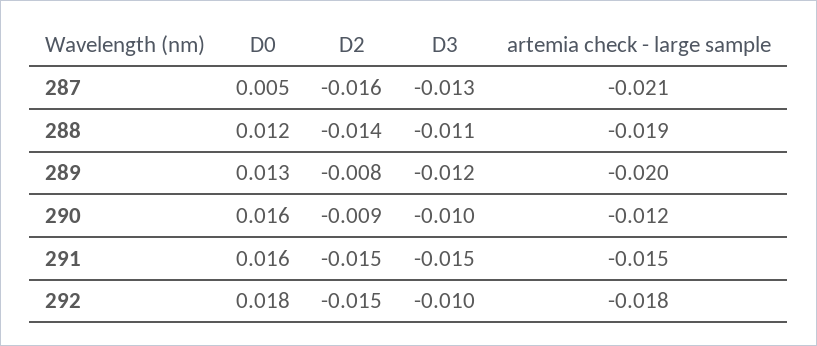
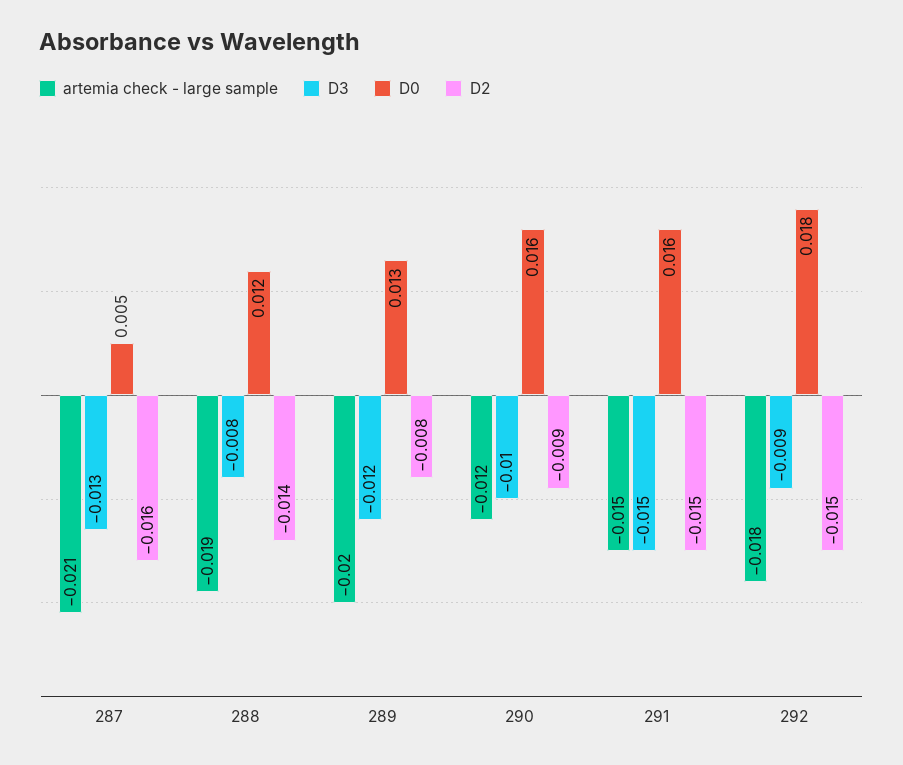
  {
    "D0": {
      "287": 0.005,
      "288": 0.012,
      "289": 0.013,
      "290": 0.016,
      "291": 0.016,
      "292": 0.018
    },
    "D2": {
      "287": -0.016,
      "288": -0.014,
      "289": -0.008,
      "290": -0.009,
      "291": -0.015,
      "292": -0.015
    },
    "D3": {
      "287": -0.013,
-     "288": -0.011,
+     "288": -0.008,
      "289": -0.012,
      "290": -0.01,
      "291": -0.015,
-     "292": -0.01
+     "292": -0.009
    },
    "artemia check - large sample": {
      "287": -0.021,
      "288": -0.019,
      "289": -0.02,
      "290": -0.012,
      "291": -0.015,
      "292": -0.018
    }
  }

